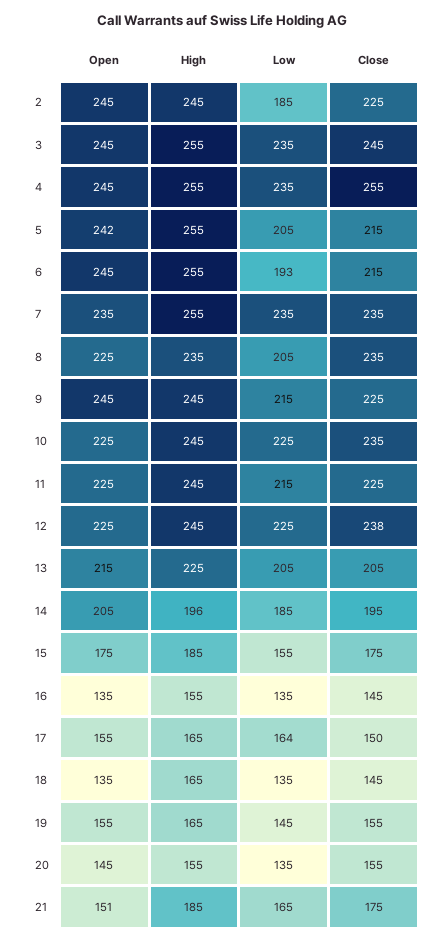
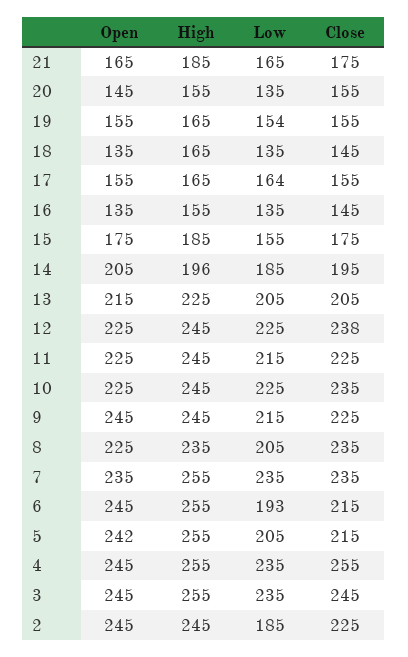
  {
    "Open": {
      "2": 245,
      "3": 245,
      "4": 245,
      "5": 242,
      "6": 245,
      "7": 235,
      "8": 225,
      "9": 245,
      "10": 225,
      "11": 225,
      "12": 225,
      "13": 215,
      "14": 205,
      "15": 175,
      "16": 135,
      "17": 155,
      "18": 135,
      "19": 155,
      "20": 145,
-     "21": 151
+     "21": 165
    },
    "High": {
      "2": 245,
      "3": 255,
      "4": 255,
      "5": 255,
      "6": 255,
      "7": 255,
      "8": 235,
      "9": 245,
      "10": 245,
      "11": 245,
      "12": 245,
      "13": 225,
      "14": 196,
      "15": 185,
      "16": 155,
      "17": 165,
      "18": 165,
      "19": 165,
      "20": 155,
      "21": 185
    },
    "Low": {
      "2": 185,
      "3": 235,
      "4": 235,
      "5": 205,
      "6": 193,
      "7": 235,
      "8": 205,
      "9": 215,
      "10": 225,
      "11": 215,
      "12": 225,
      "13": 205,
      "14": 185,
      "15": 155,
      "16": 135,
      "17": 164,
      "18": 135,
-     "19": 145,
+     "19": 154,
      "20": 135,
      "21": 165
    },
    "Close": {
      "2": 225,
      "3": 245,
      "4": 255,
      "5": 215,
      "6": 215,
      "7": 235,
      "8": 235,
      "9": 225,
      "10": 235,
      "11": 225,
      "12": 238,
      "13": 205,
      "14": 195,
      "15": 175,
      "16": 145,
-     "17": 150,
+     "17": 155,
      "18": 145,
      "19": 155,
      "20": 155,
      "21": 175
    }
  }

